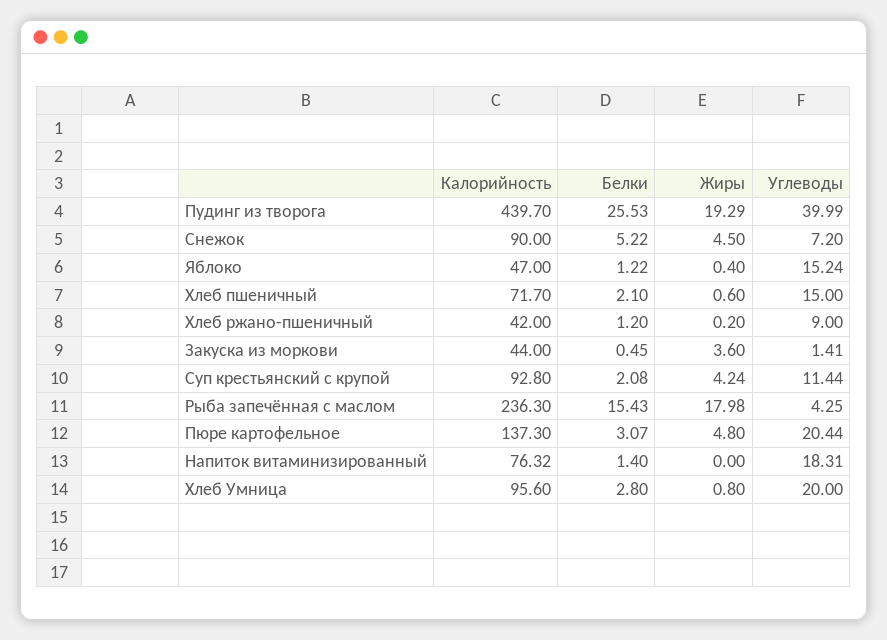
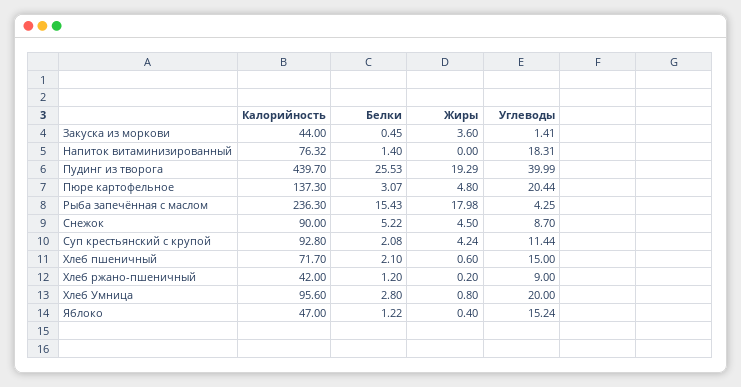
  {
    "Калорийность": {
      "Пудинг из творога": 439.7,
      "Снежок": 90,
      "Яблоко": 47,
      "Хлеб пшеничный": 71.7,
      "Хлеб ржано-пшеничный": 42,
      "Закуска из моркови": 44,
      "Суп крестьянский с крупой": 92.8,
      "Рыба запечённая с маслом": 236.3,
      "Пюре картофельное": 137.3,
      "Напиток витаминизированный": 76.32,
      "Хлеб Умница": 95.6
    },
    "Белки": {
      "Пудинг из творога": 25.53,
      "Снежок": 5.22,
      "Яблоко": 1.22,
      "Хлеб пшеничный": 2.1,
      "Хлеб ржано-пшеничный": 1.2,
      "Закуска из моркови": 0.45,
      "Суп крестьянский с крупой": 2.08,
      "Рыба запечённая с маслом": 15.43,
      "Пюре картофельное": 3.07,
      "Напиток витаминизированный": 1.4,
      "Хлеб Умница": 2.8
    },
    "Жиры": {
      "Пудинг из творога": 19.29,
      "Снежок": 4.5,
      "Яблоко": 0.4,
      "Хлеб пшеничный": 0.6,
      "Хлеб ржано-пшеничный": 0.2,
      "Закуска из моркови": 3.6,
      "Суп крестьянский с крупой": 4.24,
      "Рыба запечённая с маслом": 17.98,
      "Пюре картофельное": 4.8,
      "Напиток витаминизированный": 0,
      "Хлеб Умница": 0.8
    },
    "Углеводы": {
      "Пудинг из творога": 39.99,
-     "Снежок": 7.2,
+     "Снежок": 8.7,
      "Яблоко": 15.24,
      "Хлеб пшеничный": 15,
      "Хлеб ржано-пшеничный": 9,
      "Закуска из моркови": 1.41,
      "Суп крестьянский с крупой": 11.44,
      "Рыба запечённая с маслом": 4.25,
      "Пюре картофельное": 20.44,
      "Напиток витаминизированный": 18.31,
      "Хлеб Умница": 20
    }
  }

